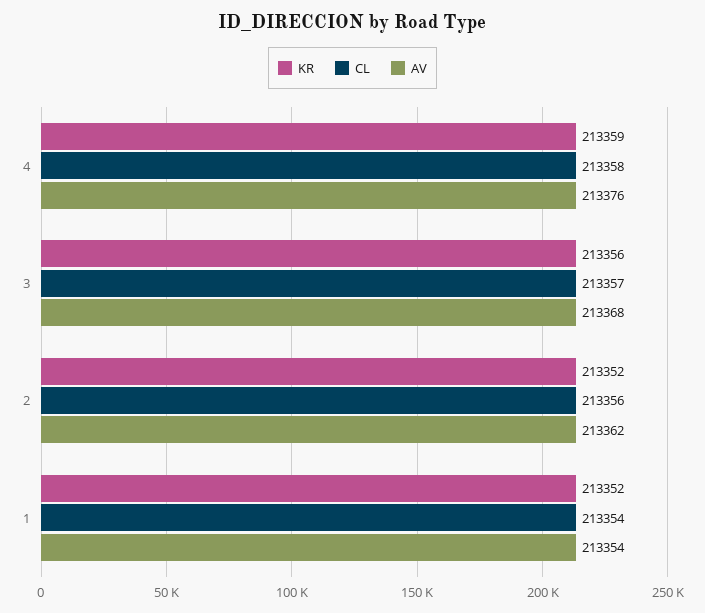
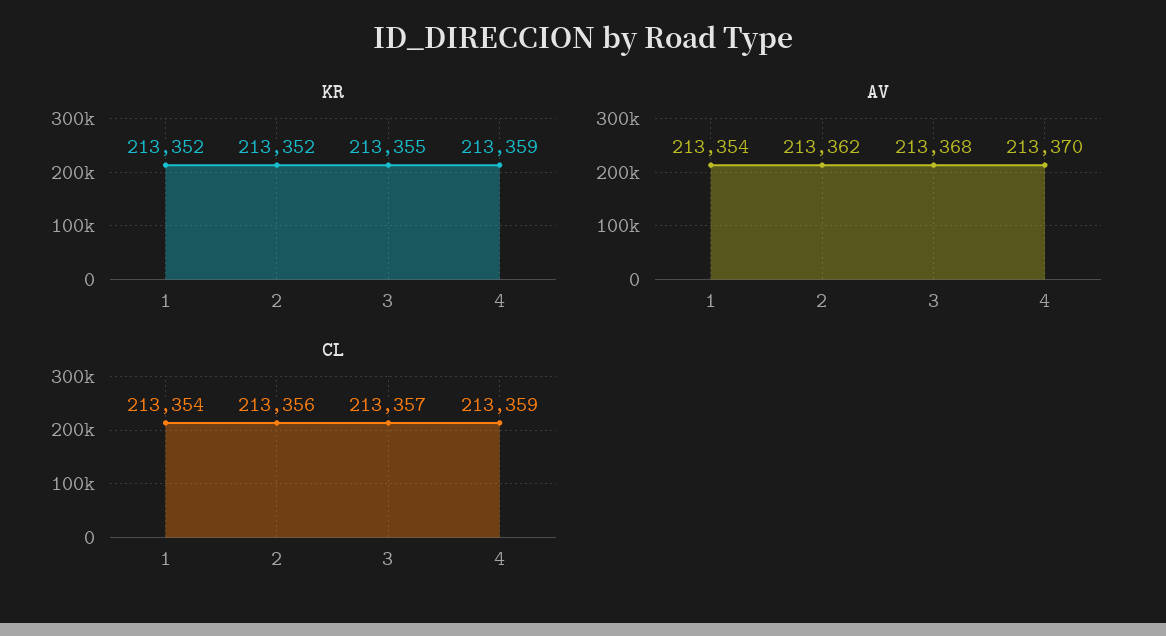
  {
    "KR": {
      "4": 213359,
-     "3": 213356,
+     "3": 213355,
      "2": 213352,
      "1": 213352
    },
    "CL": {
-     "4": 213358,
+     "4": 213359,
      "3": 213357,
      "2": 213356,
      "1": 213354
    },
    "AV": {
-     "4": 213376,
+     "4": 213370,
      "3": 213368,
      "2": 213362,
      "1": 213354
    }
  }

